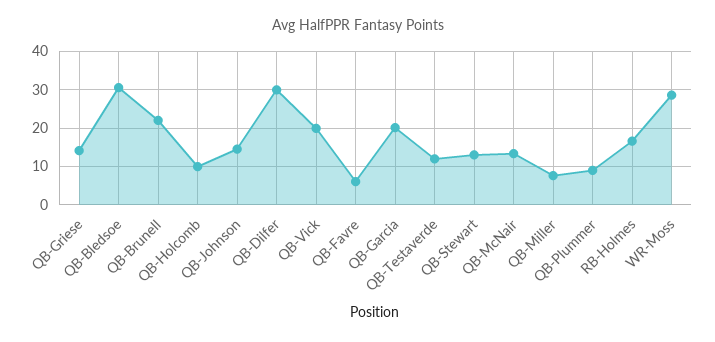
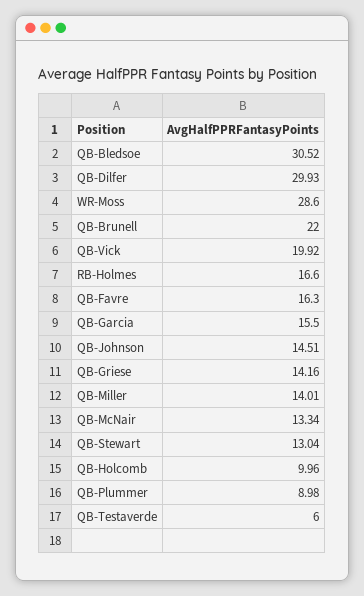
  {
    "QB-Griese": 14.16,
    "QB-Bledsoe": 30.52,
    "QB-Brunell": 22,
    "QB-Holcomb": 9.96,
    "QB-Johnson": 14.51,
    "QB-Dilfer": 29.93,
    "QB-Vick": 19.92,
-   "QB-Favre": 6,
+   "QB-Favre": 16.3,
-   "QB-Garcia": 20,
+   "QB-Garcia": 15.5,
-   "QB-Testaverde": 12,
+   "QB-Testaverde": 6,
    "QB-Stewart": 13.04,
    "QB-McNair": 13.34,
-   "QB-Miller": 8,
+   "QB-Miller": 14.01,
    "QB-Plummer": 8.98,
    "RB-Holmes": 16.6,
    "WR-Moss": 28.6
  }

